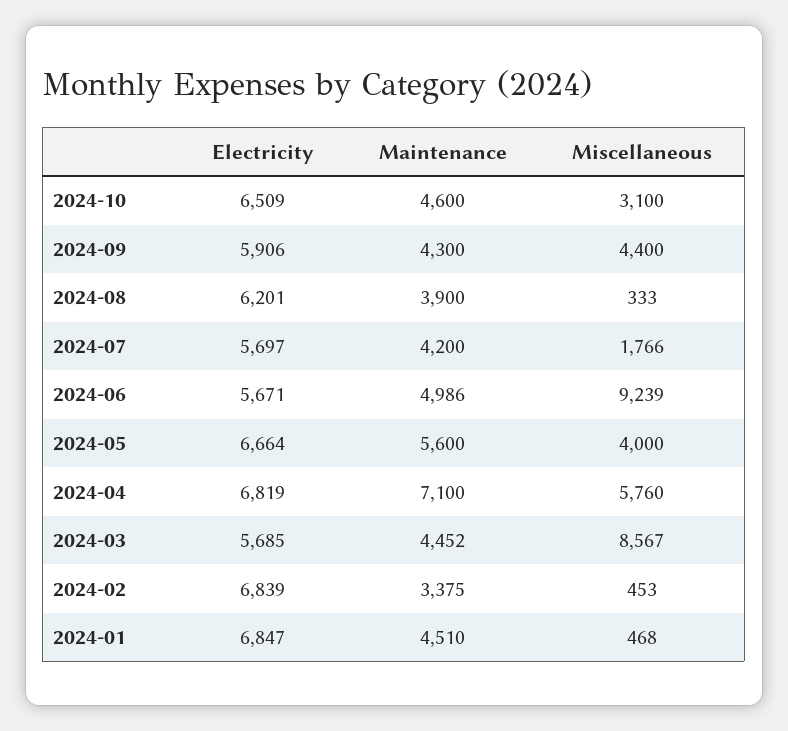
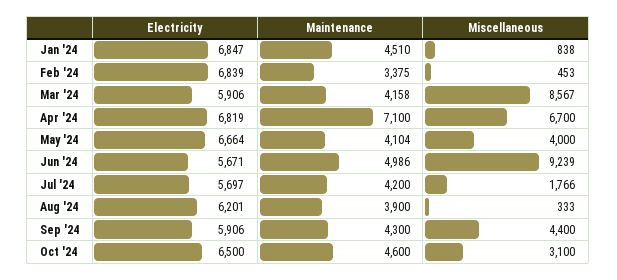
  {
    "Electricity": {
-     "2024-10": 6509,
+     "2024-10": 6500,
      "2024-09": 5906,
      "2024-08": 6201,
      "2024-07": 5697,
      "2024-06": 5671,
      "2024-05": 6664,
      "2024-04": 6819,
-     "2024-03": 5685,
+     "2024-03": 5906,
      "2024-02": 6839,
      "2024-01": 6847
    },
    "Maintenance": {
      "2024-10": 4600,
      "2024-09": 4300,
      "2024-08": 3900,
      "2024-07": 4200,
      "2024-06": 4986,
-     "2024-05": 5600,
+     "2024-05": 4104,
      "2024-04": 7100,
-     "2024-03": 4452,
+     "2024-03": 4158,
      "2024-02": 3375,
      "2024-01": 4510
    },
    "Miscellaneous": {
      "2024-10": 3100,
      "2024-09": 4400,
      "2024-08": 333,
      "2024-07": 1766,
      "2024-06": 9239,
      "2024-05": 4000,
-     "2024-04": 5760,
+     "2024-04": 6700,
      "2024-03": 8567,
      "2024-02": 453,
-     "2024-01": 468
+     "2024-01": 838
    }
  }

